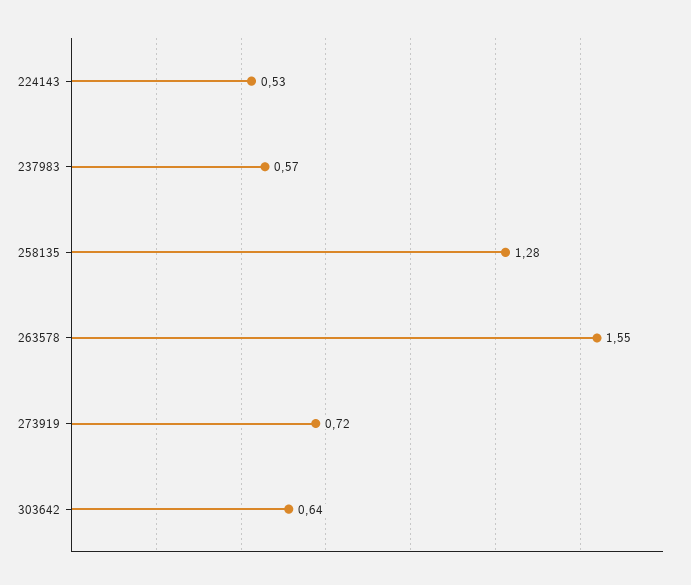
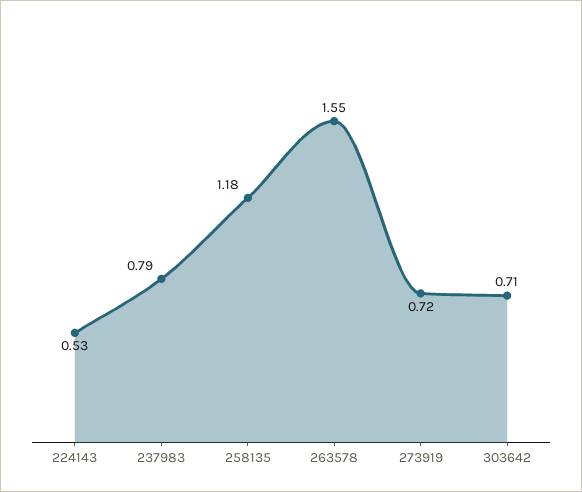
  {
    "224143": 0.53,
-   "237983": 0.57,
+   "237983": 0.79,
-   "258135": 1.28,
+   "258135": 1.18,
    "263578": 1.55,
    "273919": 0.72,
-   "303642": 0.64
+   "303642": 0.71
  }

